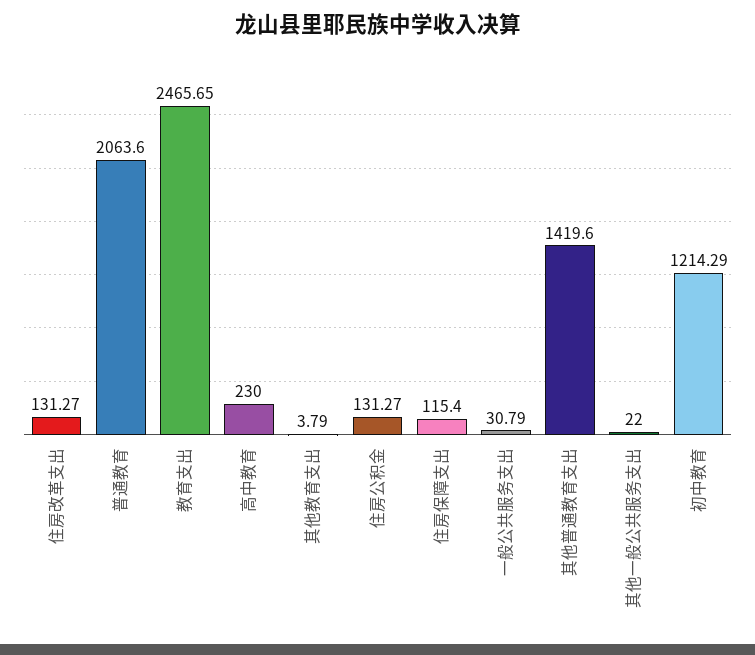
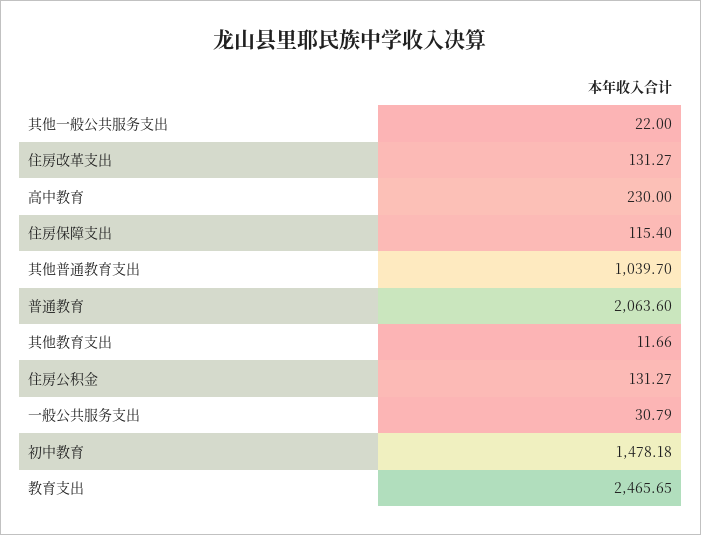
  {
    "住房改革支出": 131.27,
    "普通教育": 2063.6,
    "教育支出": 2465.65,
    "高中教育": 230,
-   "其他教育支出": 3.79,
+   "其他教育支出": 11.66,
    "住房公积金": 131.27,
    "住房保障支出": 115.4,
    "一般公共服务支出": 30.79,
-   "其他普通教育支出": 1419.6,
+   "其他普通教育支出": 1039.7,
    "其他一般公共服务支出": 22,
-   "初中教育": 1214.29
+   "初中教育": 1478.18
  }

